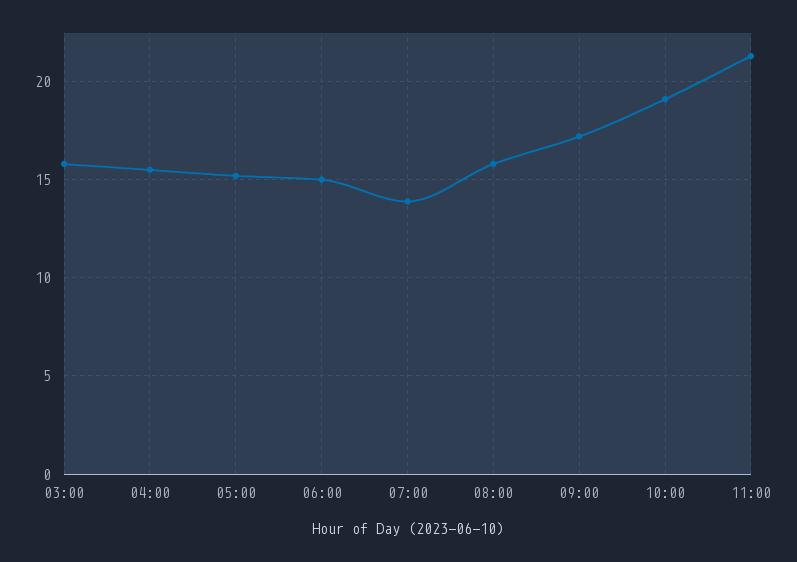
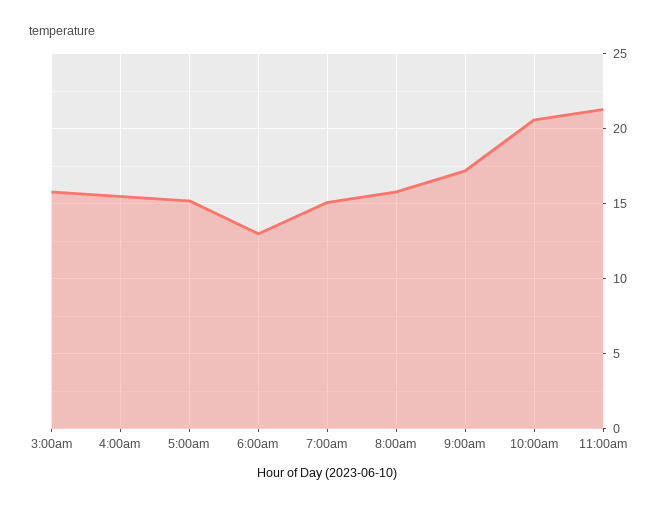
  {
    "03:00": 16,
    "04:00": 15.5,
    "05:00": 15,
-   "06:00": 15,
+   "06:00": 13,
-   "07:00": 14,
+   "07:00": 15,
    "08:00": 16,
    "09:00": 17,
-   "10:00": 19,
+   "10:00": 20.5,
    "11:00": 21.5
  }

